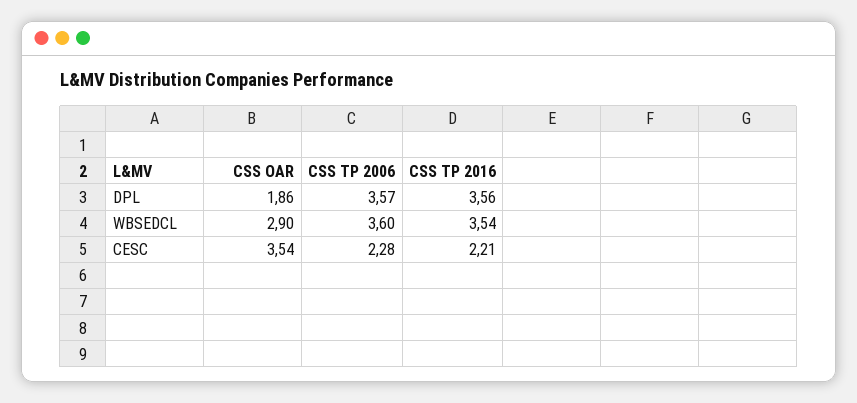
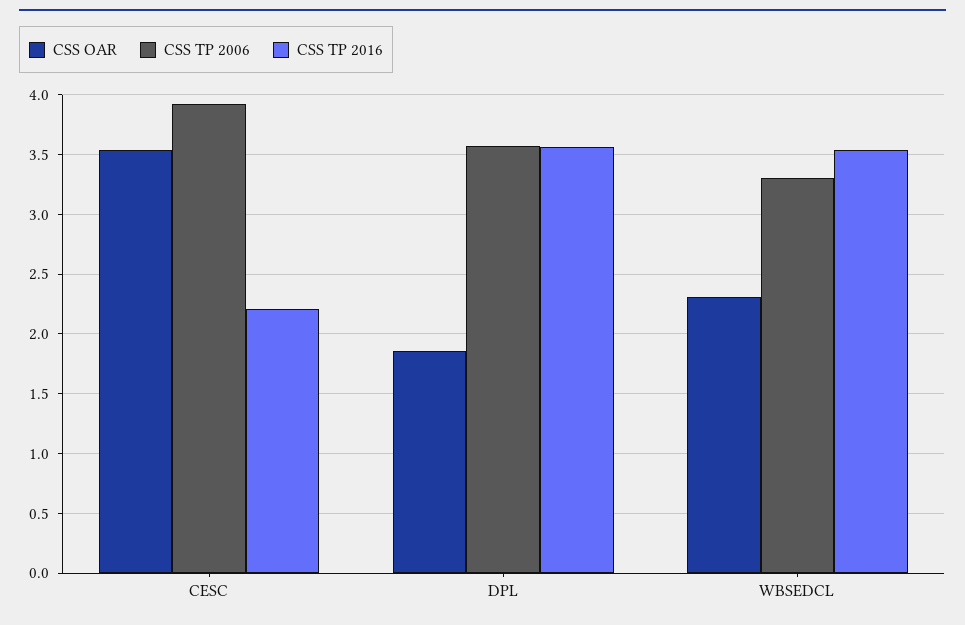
  {
    "CSS OAR": {
      "DPL": 1.86,
-     "WBSEDCL": 2.9,
+     "WBSEDCL": 2.3,
      "CESC": 3.54
    },
    "CSS TP 2006": {
      "DPL": 3.57,
-     "WBSEDCL": 3.6,
+     "WBSEDCL": 3.3,
-     "CESC": 2.28
+     "CESC": 3.9
    },
    "CSS TP 2016": {
      "DPL": 3.56,
      "WBSEDCL": 3.54,
      "CESC": 2.21
    }
  }

